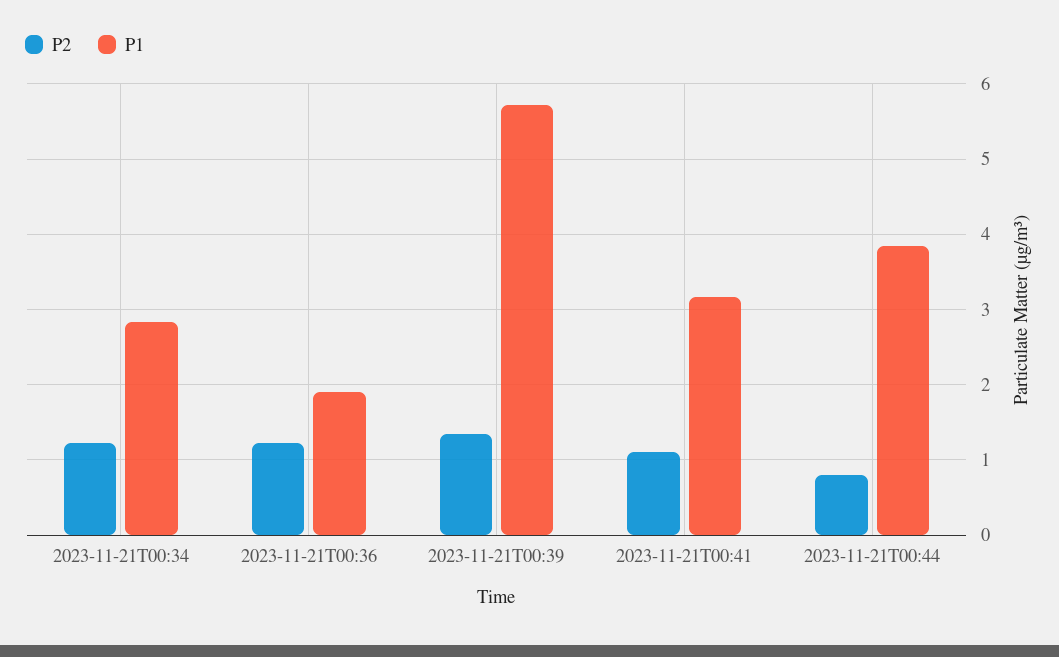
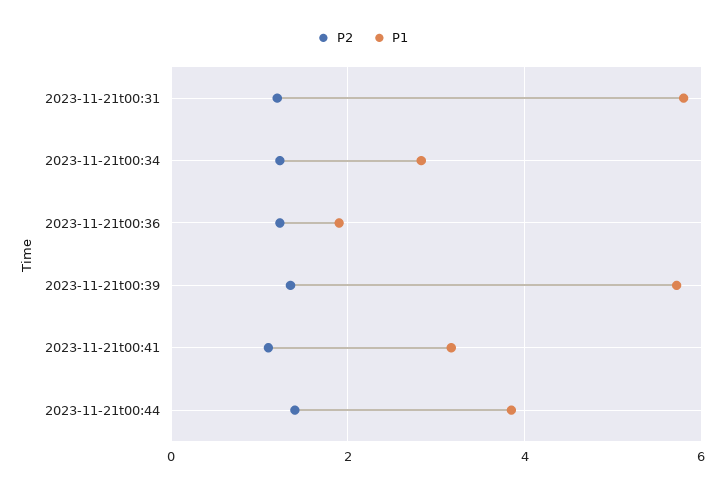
  {
    "P2": {
      "2023-11-21T00:34": 1.2,
      "2023-11-21T00:36": 1.2,
      "2023-11-21T00:39": 1.4,
      "2023-11-21T00:41": 1.1,
-     "2023-11-21T00:44": 0.8
+     "2023-11-21T00:44": 1.4,
+     "2023-11-21t00:31": 1.2
    },
    "P1": {
      "2023-11-21T00:34": 2.8,
      "2023-11-21T00:36": 1.9,
      "2023-11-21T00:39": 5.7,
      "2023-11-21T00:41": 3.2,
-     "2023-11-21T00:44": 3.9
+     "2023-11-21T00:44": 3.9,
+     "2023-11-21t00:31": 5.8
    }
  }

